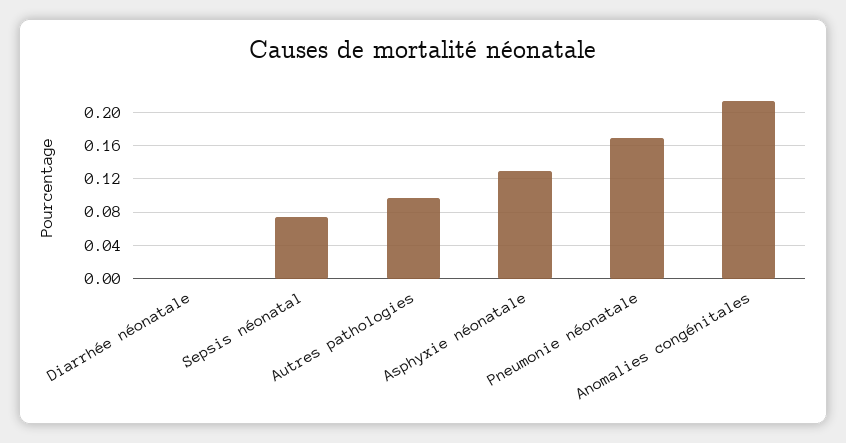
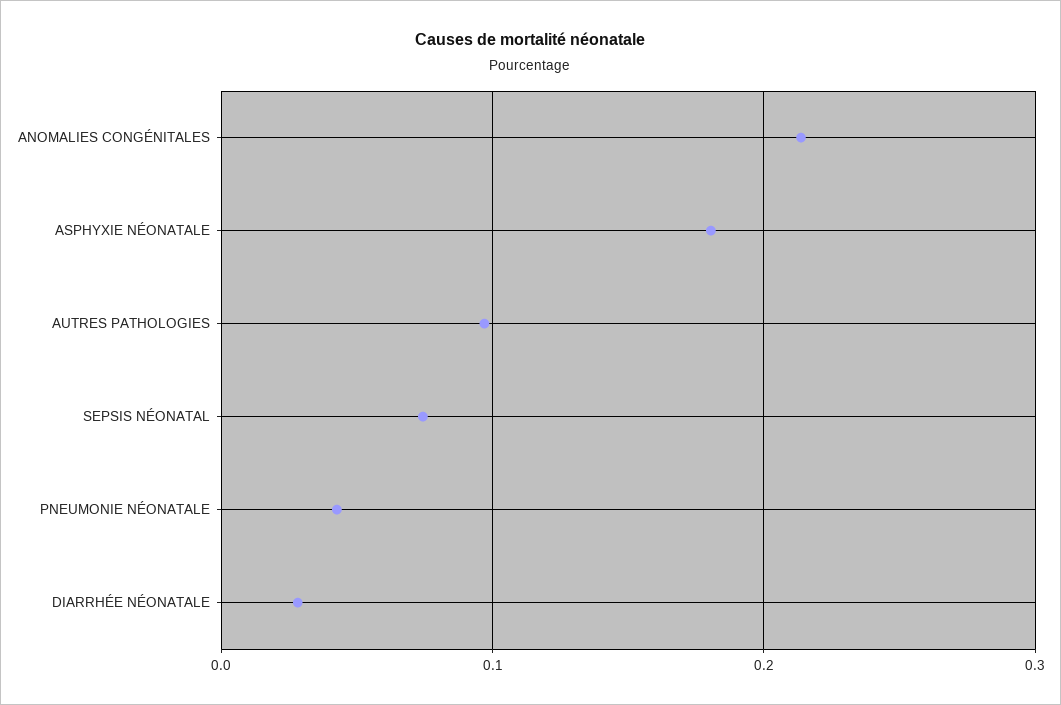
  {
-   "Diarrhée néonatale": 0,
+   "Diarrhée néonatale": 0.03,
    "Sepsis néonatal": 0.07,
    "Autres pathologies": 0.1,
-   "Asphyxie néonatale": 0.13,
+   "Asphyxie néonatale": 0.18,
-   "Pneumonie néonatale": 0.17,
+   "Pneumonie néonatale": 0.04,
    "Anomalies congénitales": 0.21
  }

